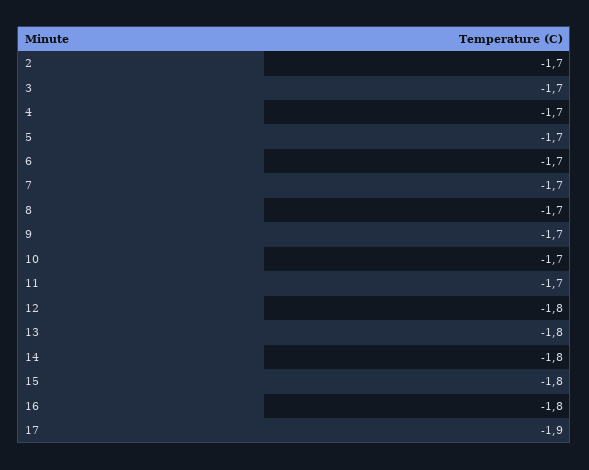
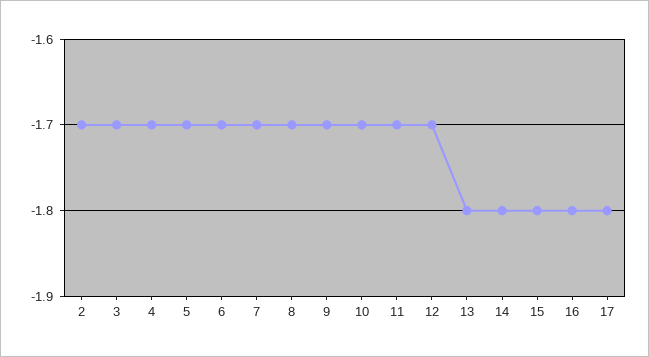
  {
    "2": -1.7,
    "3": -1.7,
    "4": -1.7,
    "5": -1.7,
    "6": -1.7,
    "7": -1.7,
    "8": -1.7,
    "9": -1.7,
    "10": -1.7,
    "11": -1.7,
-   "12": -1.8,
+   "12": -1.7,
    "13": -1.8,
    "14": -1.8,
    "15": -1.8,
    "16": -1.8,
-   "17": -1.9
+   "17": -1.8
  }

